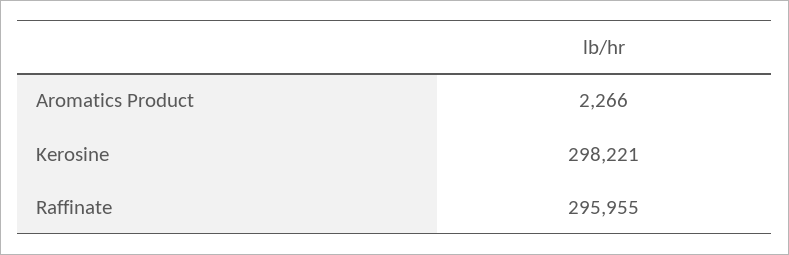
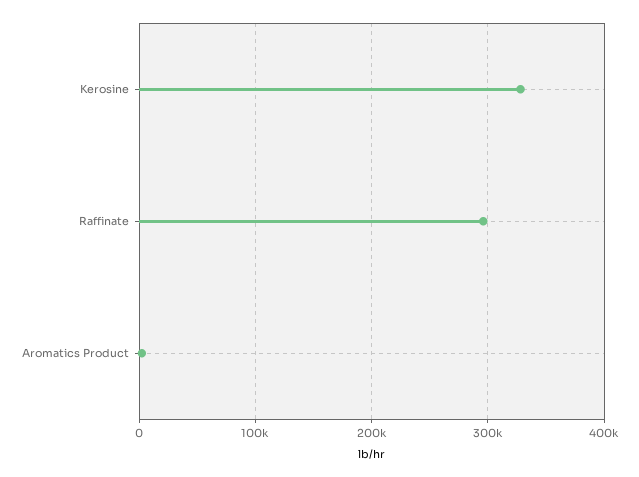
  {
    "Aromatics Product": 2266,
-   "Kerosine": 298221,
+   "Kerosine": 330000,
    "Raffinate": 295955
  }

